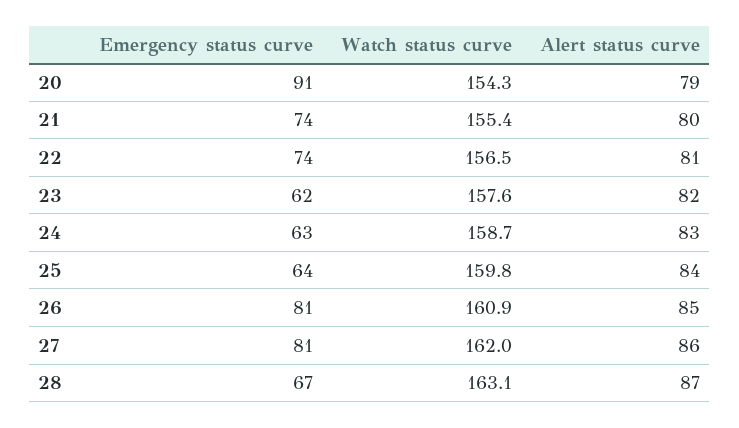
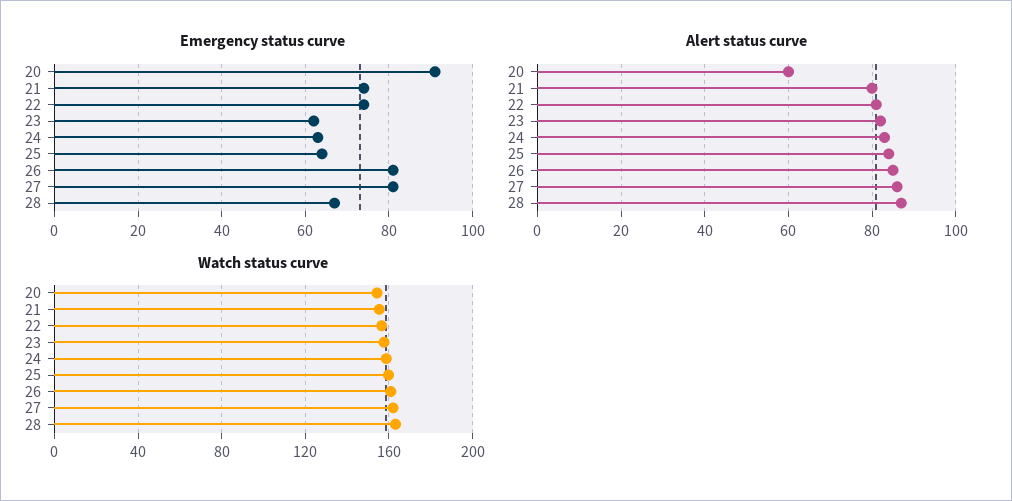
  {
    "Emergency status curve": {
      "20": 91,
      "21": 74,
      "22": 74,
      "23": 62,
      "24": 63,
      "25": 64,
      "26": 81,
      "27": 81,
      "28": 67
    },
    "Watch status curve": {
      "20": 154.3,
      "21": 155.4,
      "22": 156.5,
      "23": 157.6,
      "24": 158.7,
      "25": 159.8,
      "26": 160.9,
      "27": 162,
      "28": 163.1
    },
    "Alert status curve": {
-     "20": 79,
+     "20": 60,
      "21": 80,
      "22": 81,
      "23": 82,
      "24": 83,
      "25": 84,
      "26": 85,
      "27": 86,
      "28": 87
    }
  }

